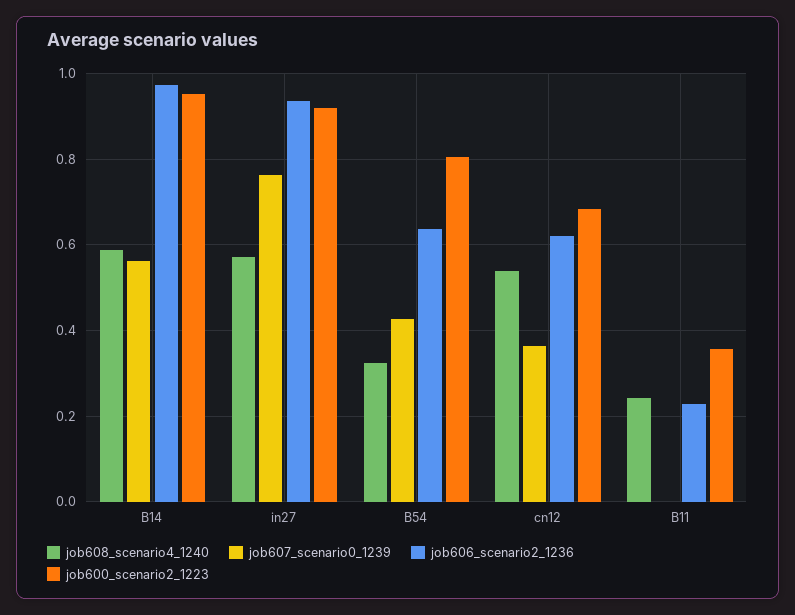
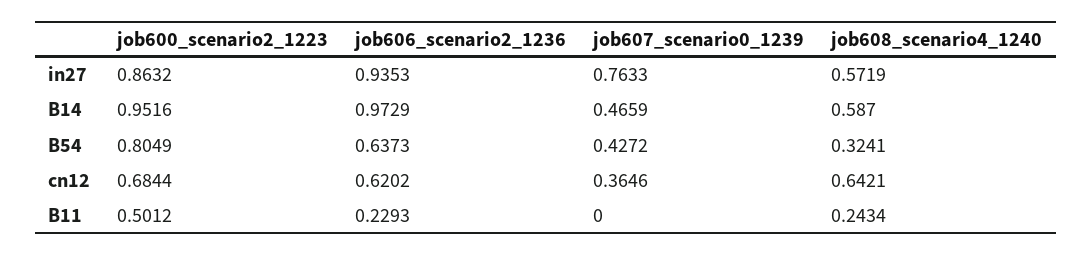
  {
    "job608_scenario4_1240": {
      "B14": 0.587,
      "in27": 0.5719,
      "B54": 0.3241,
-     "cn12": 0.54,
+     "cn12": 0.6421,
      "B11": 0.2434
    },
    "job607_scenario0_1239": {
-     "B14": 0.56,
+     "B14": 0.4659,
      "in27": 0.7633,
      "B54": 0.4272,
      "cn12": 0.3646,
      "B11": 0
    },
    "job606_scenario2_1236": {
      "B14": 0.9729,
      "in27": 0.9353,
      "B54": 0.6373,
      "cn12": 0.6202,
      "B11": 0.2293
    },
    "job600_scenario2_1223": {
      "B14": 0.9516,
-     "in27": 0.92,
+     "in27": 0.8632,
      "B54": 0.8049,
      "cn12": 0.6844,
-     "B11": 0.36
+     "B11": 0.5012
    }
  }

